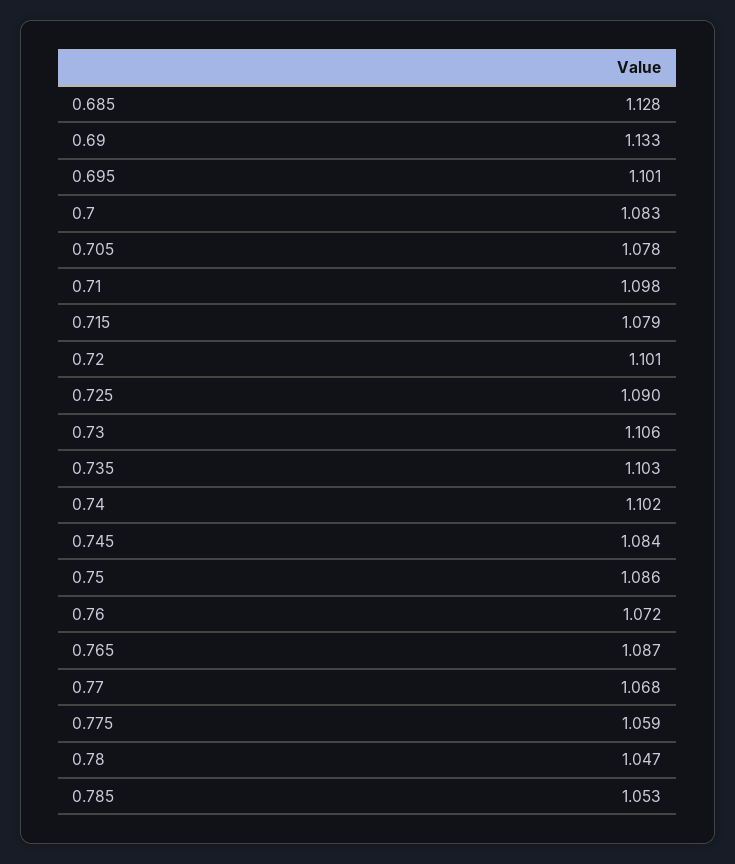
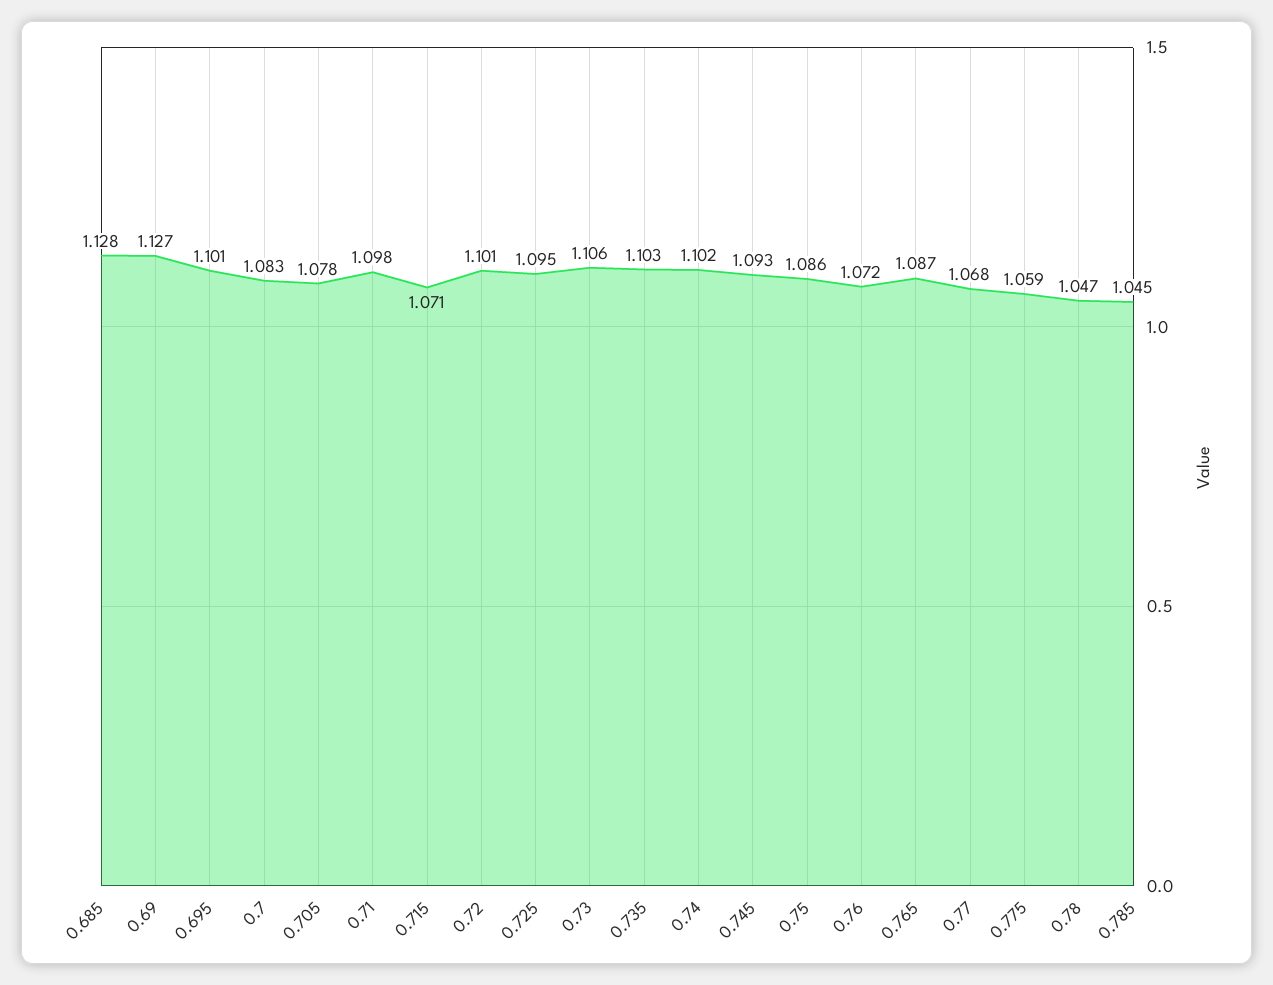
  {
    "0.685": 1.128,
-   "0.69": 1.133,
+   "0.69": 1.127,
    "0.695": 1.101,
    "0.7": 1.083,
    "0.705": 1.078,
    "0.71": 1.098,
-   "0.715": 1.079,
+   "0.715": 1.071,
    "0.72": 1.101,
-   "0.725": 1.09,
+   "0.725": 1.095,
    "0.73": 1.106,
    "0.735": 1.103,
    "0.74": 1.102,
-   "0.745": 1.084,
+   "0.745": 1.093,
    "0.75": 1.086,
    "0.76": 1.072,
    "0.765": 1.087,
    "0.77": 1.068,
    "0.775": 1.059,
    "0.78": 1.047,
-   "0.785": 1.053
+   "0.785": 1.045
  }

